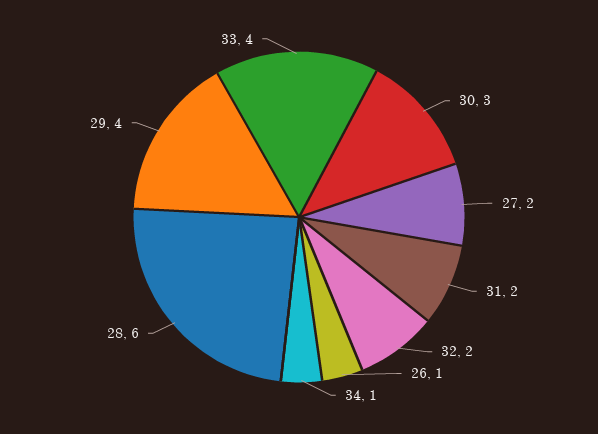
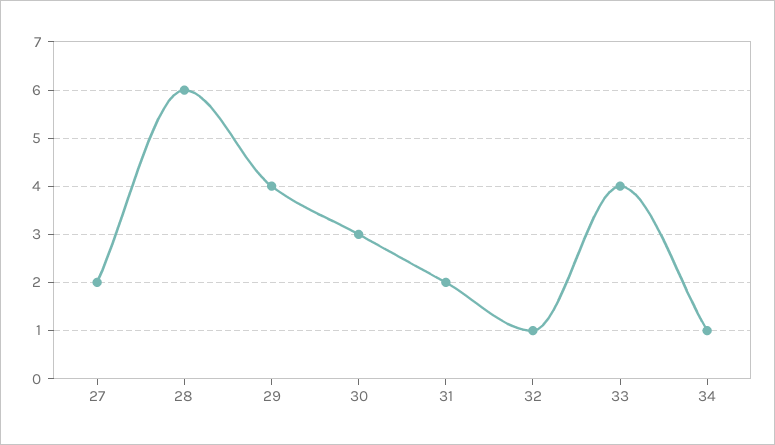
  {
    "30": 3,
    "27": 2,
    "31": 2,
-   "32": 2,
+   "32": 1,
-   "26": 1,
    "34": 1,
    "28": 6,
    "29": 4,
    "33": 4
  }

